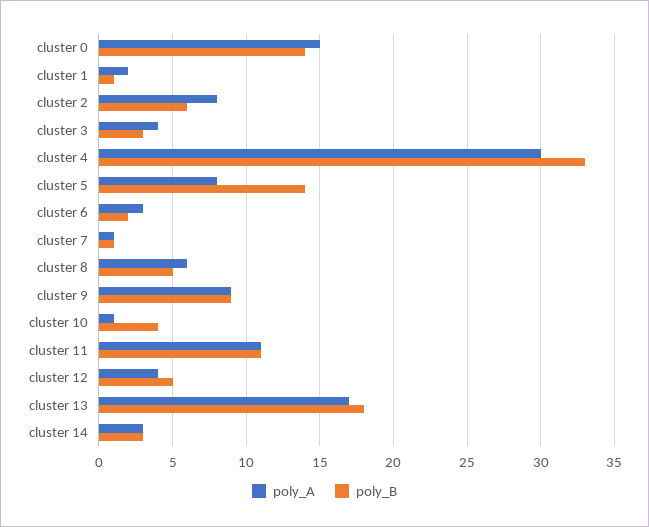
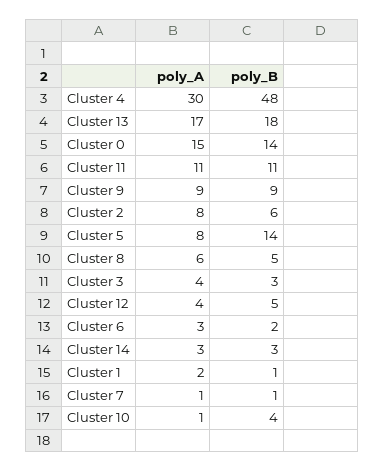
  {
    "poly_A": {
      "cluster 0": 15,
      "cluster 1": 2,
      "cluster 2": 8,
      "cluster 3": 4,
      "cluster 4": 30,
      "cluster 5": 8,
      "cluster 6": 3,
      "cluster 7": 1,
      "cluster 8": 6,
      "cluster 9": 9,
      "cluster 10": 1,
      "cluster 11": 11,
      "cluster 12": 4,
      "cluster 13": 17,
      "cluster 14": 3
    },
    "poly_B": {
      "cluster 0": 14,
      "cluster 1": 1,
      "cluster 2": 6,
      "cluster 3": 3,
-     "cluster 4": 33,
+     "cluster 4": 48,
      "cluster 5": 14,
      "cluster 6": 2,
      "cluster 7": 1,
      "cluster 8": 5,
      "cluster 9": 9,
      "cluster 10": 4,
      "cluster 11": 11,
      "cluster 12": 5,
      "cluster 13": 18,
      "cluster 14": 3
    }
  }

